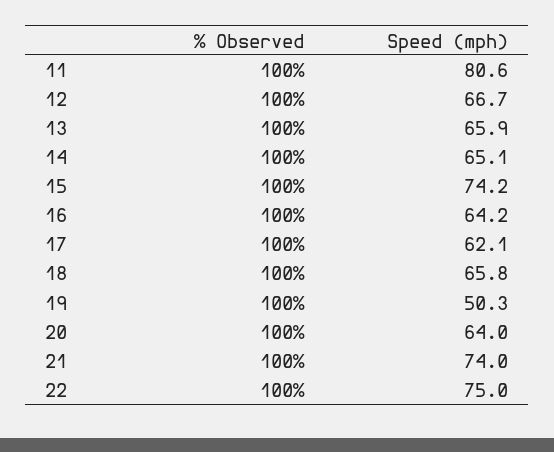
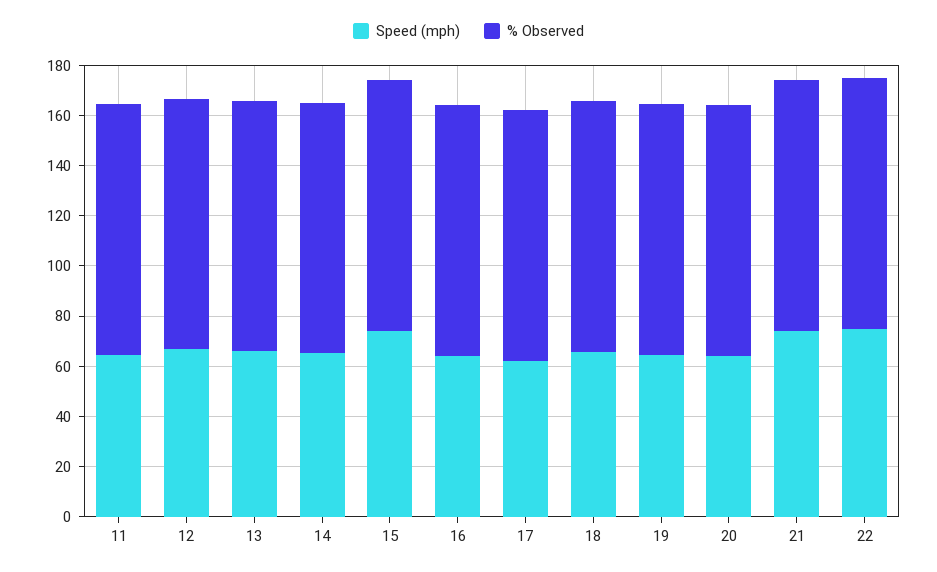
  {
    "% Observed": {
      "11": 100,
      "12": 100,
      "13": 100,
      "14": 100,
      "15": 100,
      "16": 100,
      "17": 100,
      "18": 100,
      "19": 100,
      "20": 100,
      "21": 100,
      "22": 100
    },
    "Speed (mph)": {
-     "11": 80.6,
+     "11": 65,
      "12": 66.7,
      "13": 65.9,
      "14": 65.1,
      "15": 74.2,
      "16": 64.2,
      "17": 62.1,
      "18": 65.8,
-     "19": 50.3,
+     "19": 65,
      "20": 64,
      "21": 74,
      "22": 75
    }
  }

